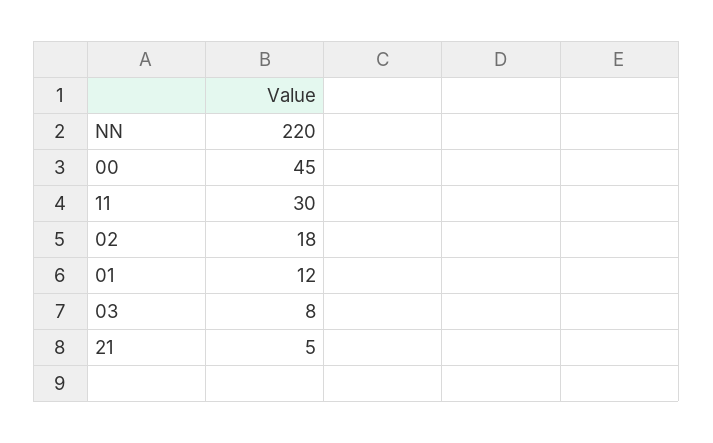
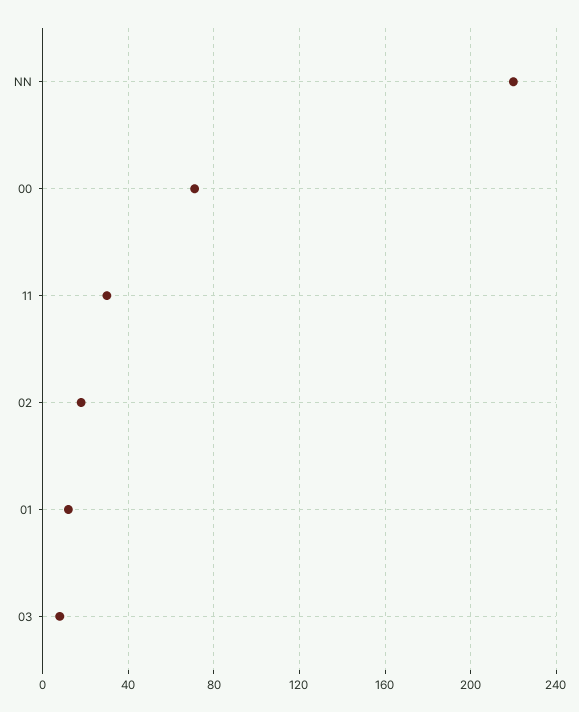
  {
    "NN": 220,
-   "00": 45,
+   "00": 70,
    "11": 30,
    "02": 18,
    "01": 12,
-   "03": 8,
+   "03": 8
-   "21": 5
  }

